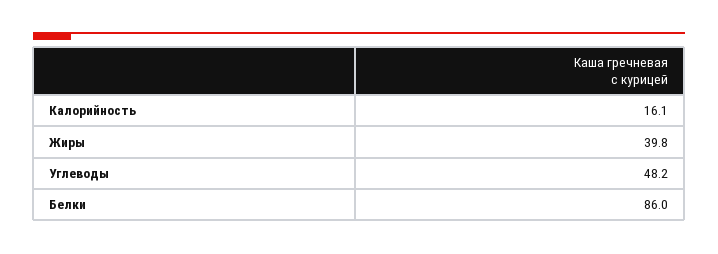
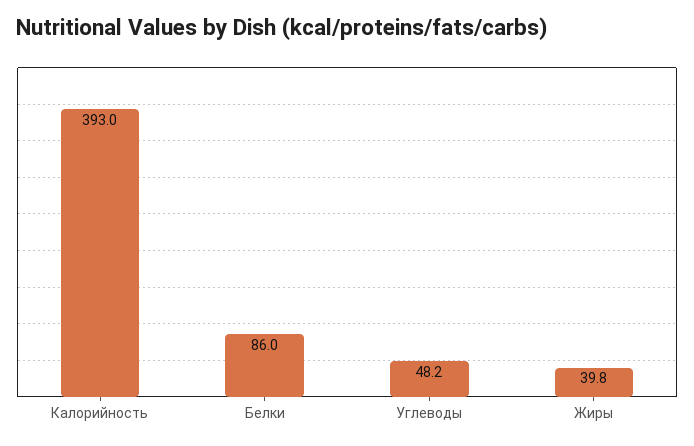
  {
-   "Калорийность": 16.1,
+   "Калорийность": 393,
    "Жиры": 39.8,
    "Углеводы": 48.2,
    "Белки": 86
  }

